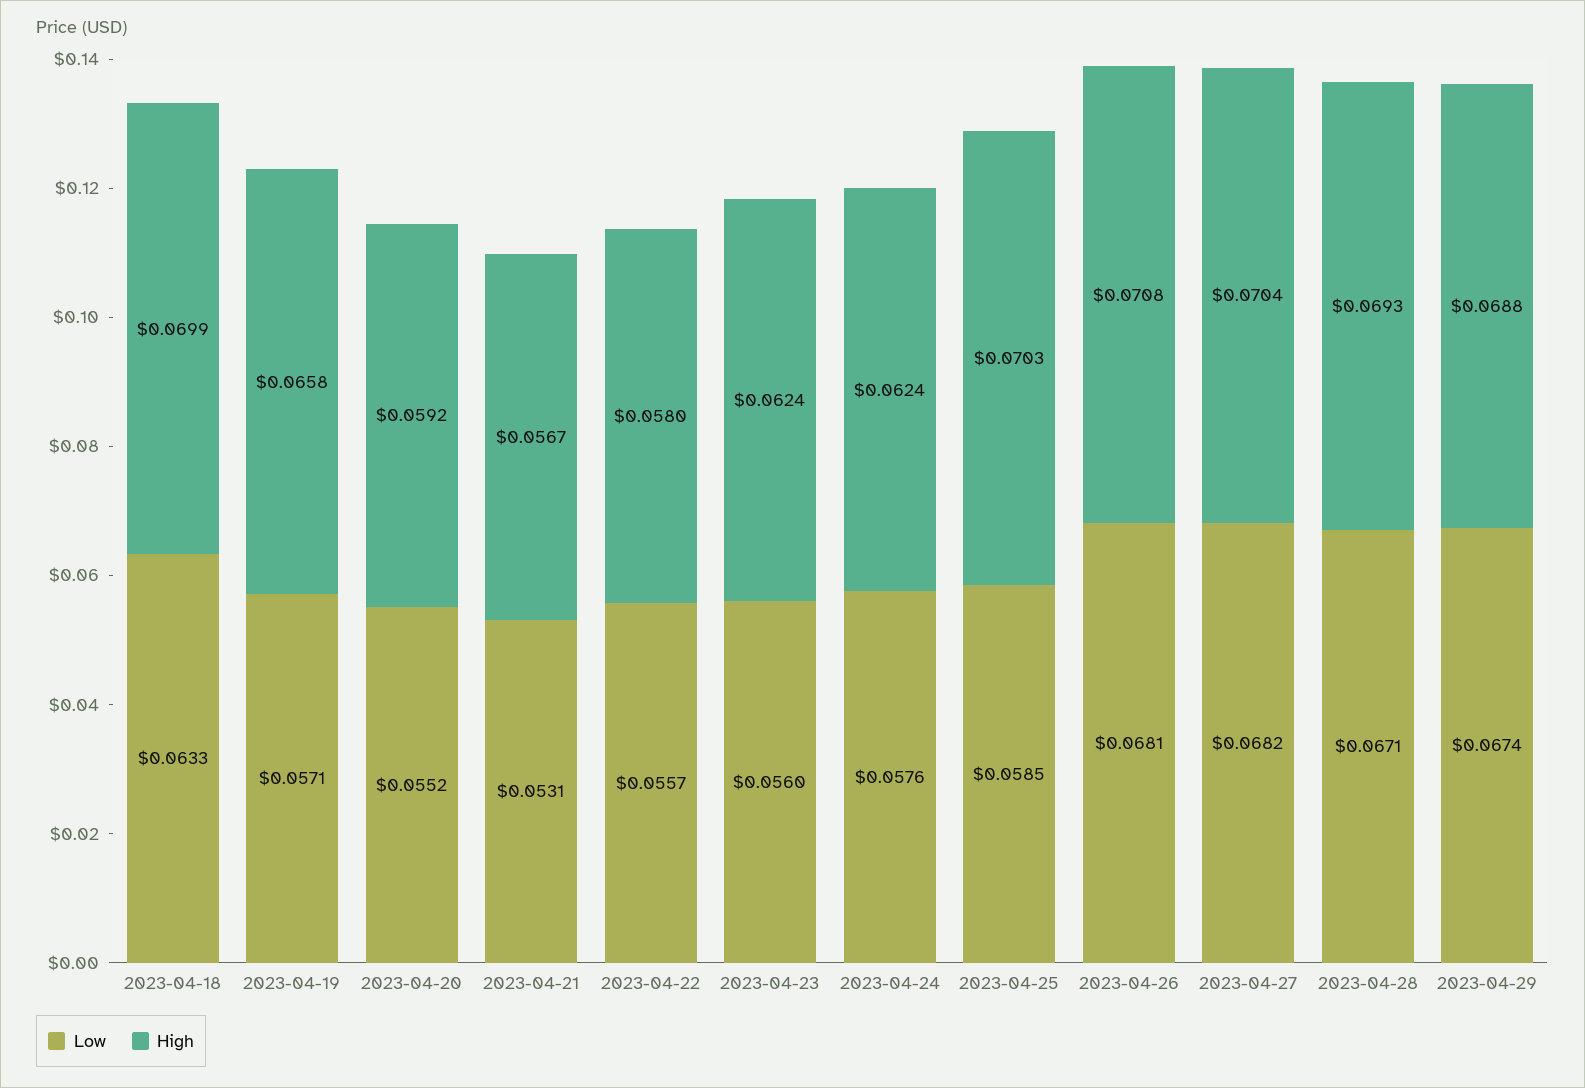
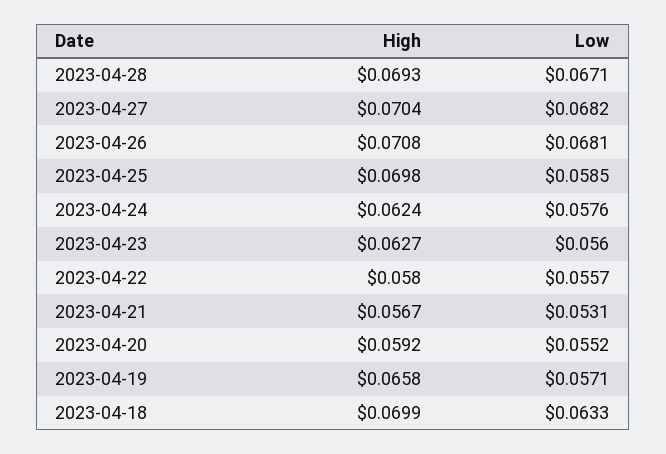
  {
    "Low": {
      "2023-04-18": 0.0633,
      "2023-04-19": 0.0571,
      "2023-04-20": 0.0552,
      "2023-04-21": 0.0531,
      "2023-04-22": 0.0557,
      "2023-04-23": 0.056,
      "2023-04-24": 0.0576,
      "2023-04-25": 0.0585,
      "2023-04-26": 0.0681,
      "2023-04-27": 0.0682,
-     "2023-04-28": 0.0671,
+     "2023-04-28": 0.0671
-     "2023-04-29": 0.0674
    },
    "High": {
      "2023-04-18": 0.0699,
      "2023-04-19": 0.0658,
      "2023-04-20": 0.0592,
      "2023-04-21": 0.0567,
      "2023-04-22": 0.058,
-     "2023-04-23": 0.0624,
+     "2023-04-23": 0.0627,
      "2023-04-24": 0.0624,
-     "2023-04-25": 0.0703,
+     "2023-04-25": 0.0698,
      "2023-04-26": 0.0708,
      "2023-04-27": 0.0704,
-     "2023-04-28": 0.0693,
+     "2023-04-28": 0.0693
-     "2023-04-29": 0.0688
    }
  }

